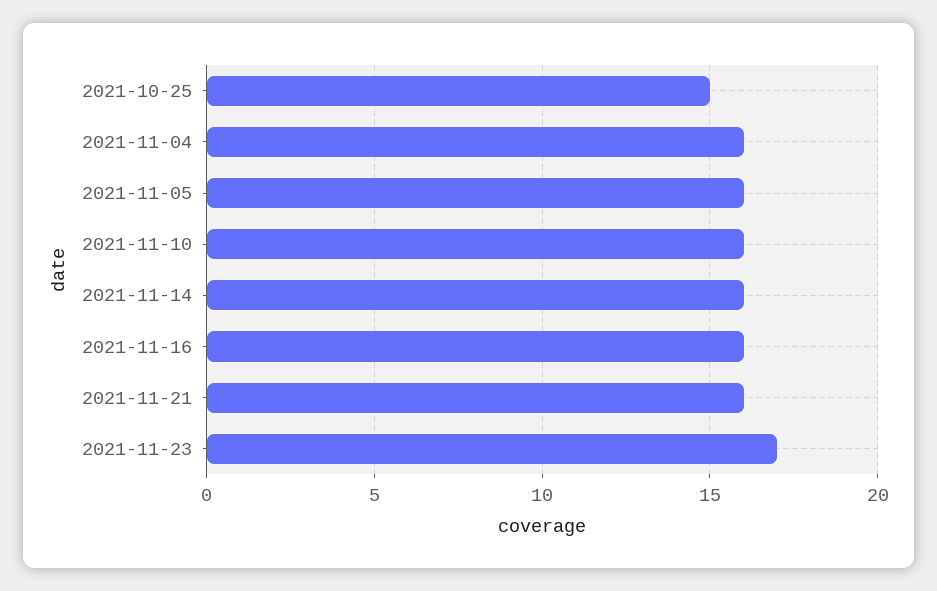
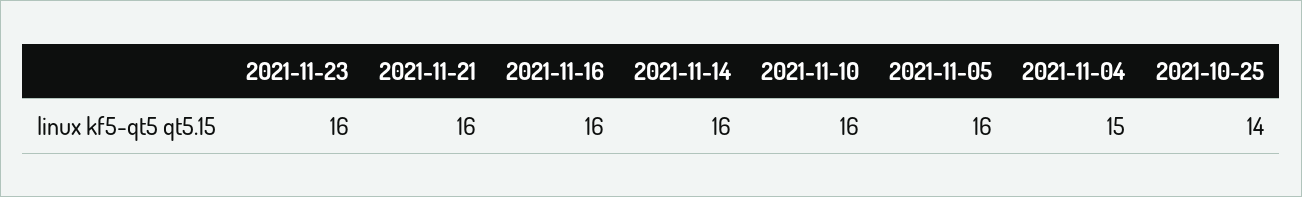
  {
-   "2021-10-25": 15,
+   "2021-10-25": 14,
-   "2021-11-04": 16,
+   "2021-11-04": 15,
    "2021-11-05": 16,
    "2021-11-10": 16,
    "2021-11-14": 16,
    "2021-11-16": 16,
    "2021-11-21": 16,
-   "2021-11-23": 17
+   "2021-11-23": 16
  }

